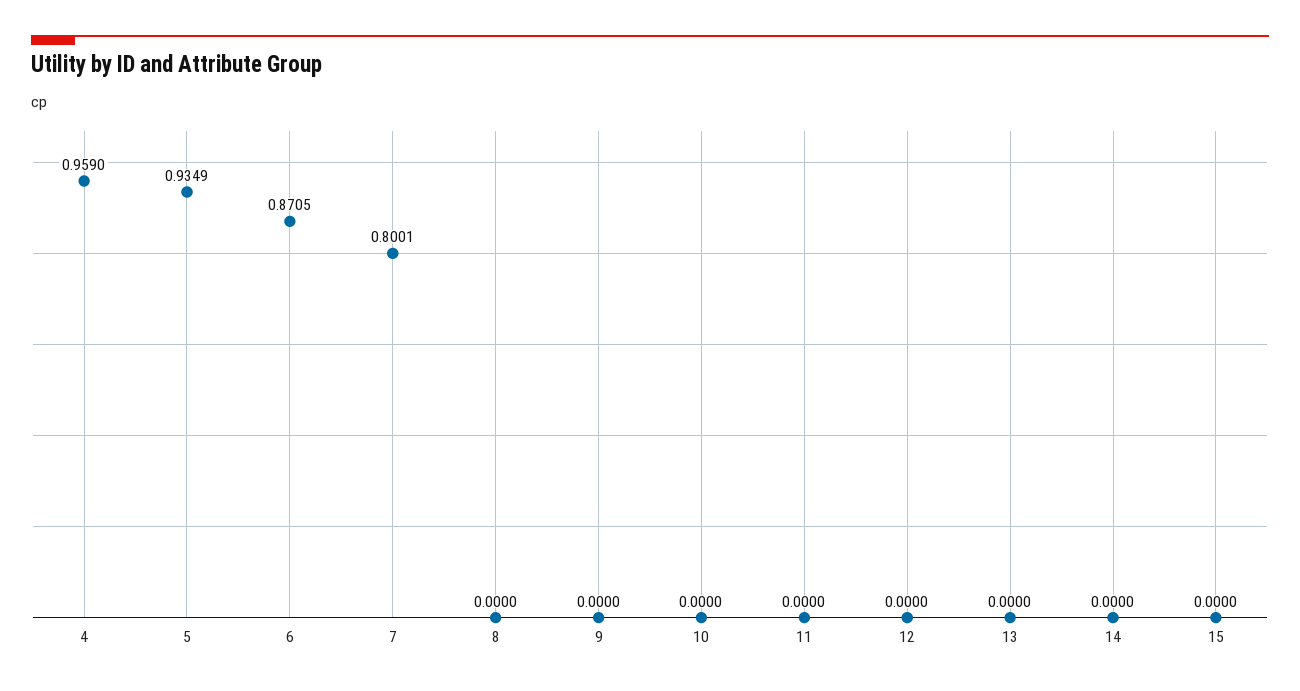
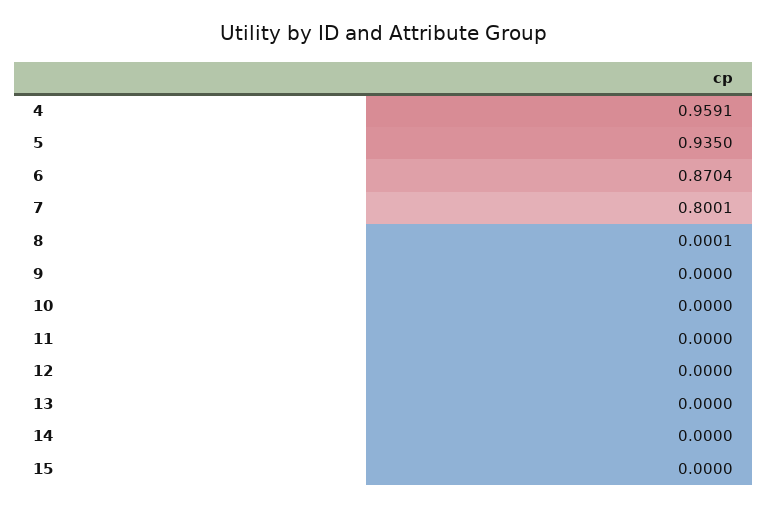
  {
-   "4": 0.959,
+   "4": 0.9591,
-   "5": 0.9349,
+   "5": 0.935,
-   "6": 0.8705,
+   "6": 0.8704,
    "7": 0.8001,
-   "8": 0,
+   "8": 0.0001,
    "9": 0,
    "10": 0,
    "11": 0,
    "12": 0,
    "13": 0,
    "14": 0,
    "15": 0
  }

